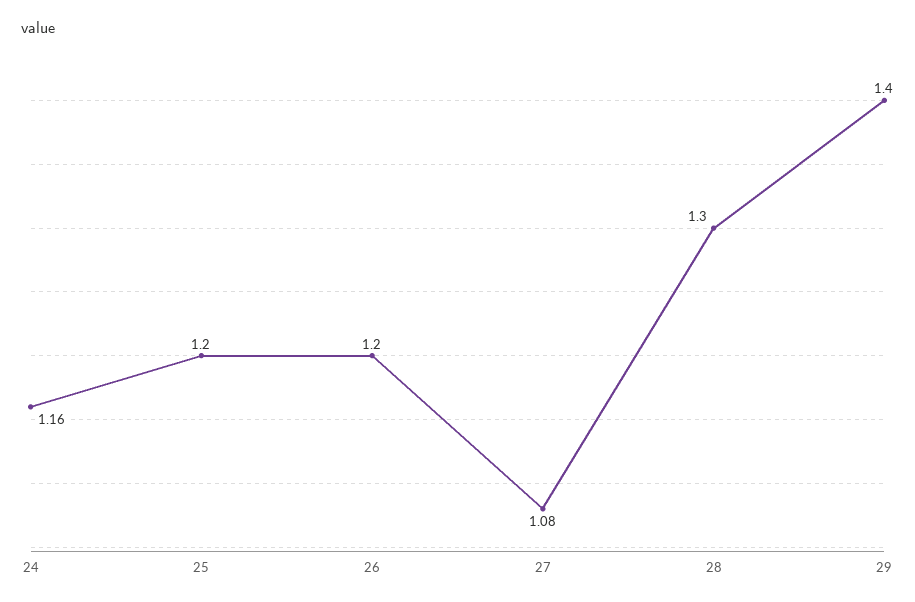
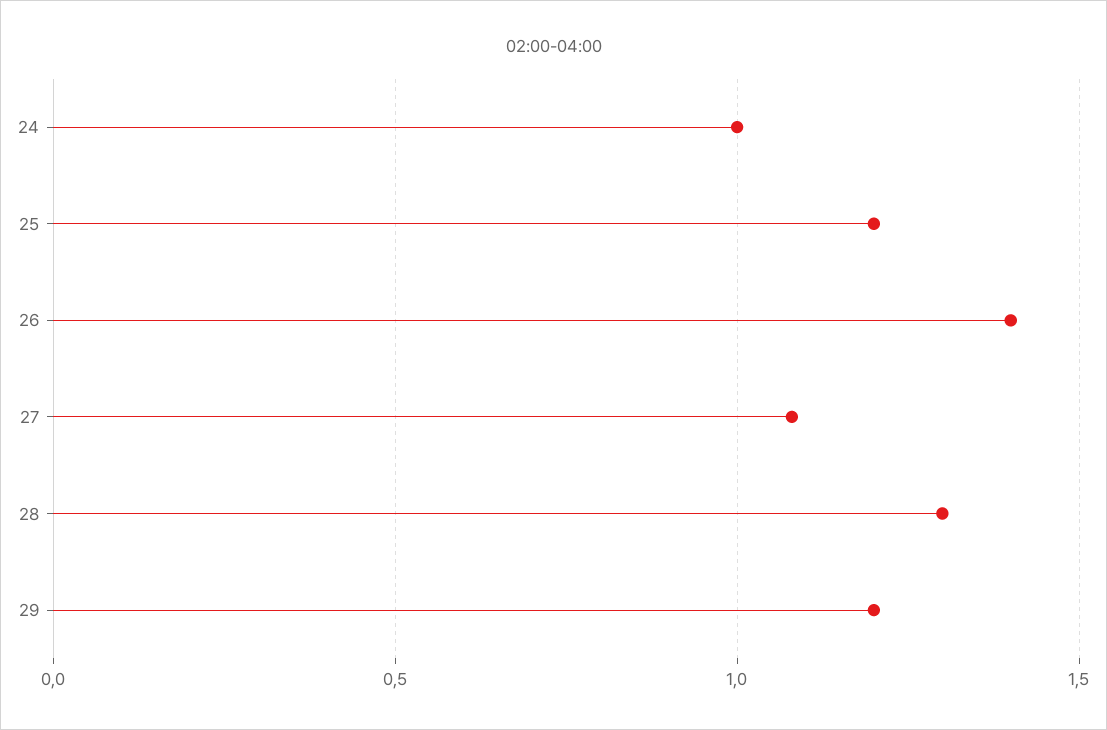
  {
-   "24": 1.16,
+   "24": 1,
    "25": 1.2,
-   "26": 1.2,
+   "26": 1.4,
    "27": 1.08,
    "28": 1.3,
-   "29": 1.4
+   "29": 1.2
  }

